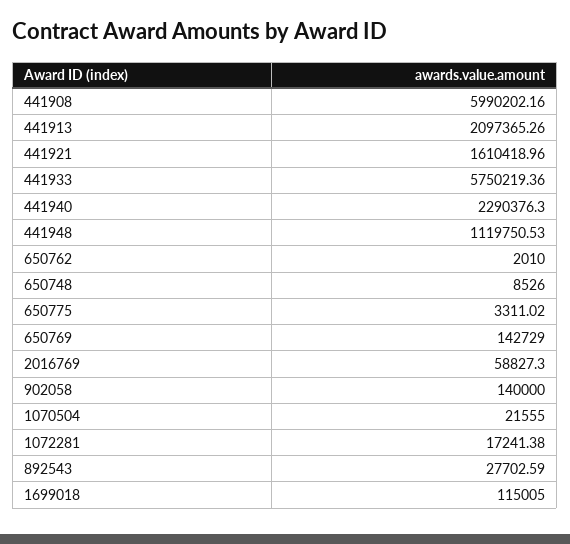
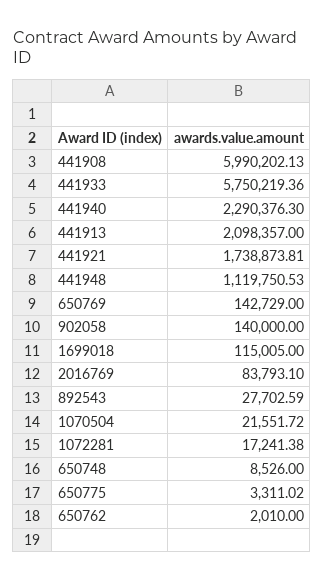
  {
-   "441908": 5990202.16,
+   "441908": 5990202.13,
-   "441913": 2097365.26,
+   "441913": 2098357,
-   "441921": 1610418.96,
+   "441921": 1738873.81,
    "441933": 5750219.36,
    "441940": 2290376.3,
    "441948": 1119750.53,
    "650762": 2010,
    "650748": 8526,
    "650775": 3311.02,
    "650769": 142729,
-   "2016769": 58827.3,
+   "2016769": 83793.1,
    "902058": 140000,
-   "1070504": 21555,
+   "1070504": 21551.72,
    "1072281": 17241.38,
    "892543": 27702.59,
    "1699018": 115005
  }

